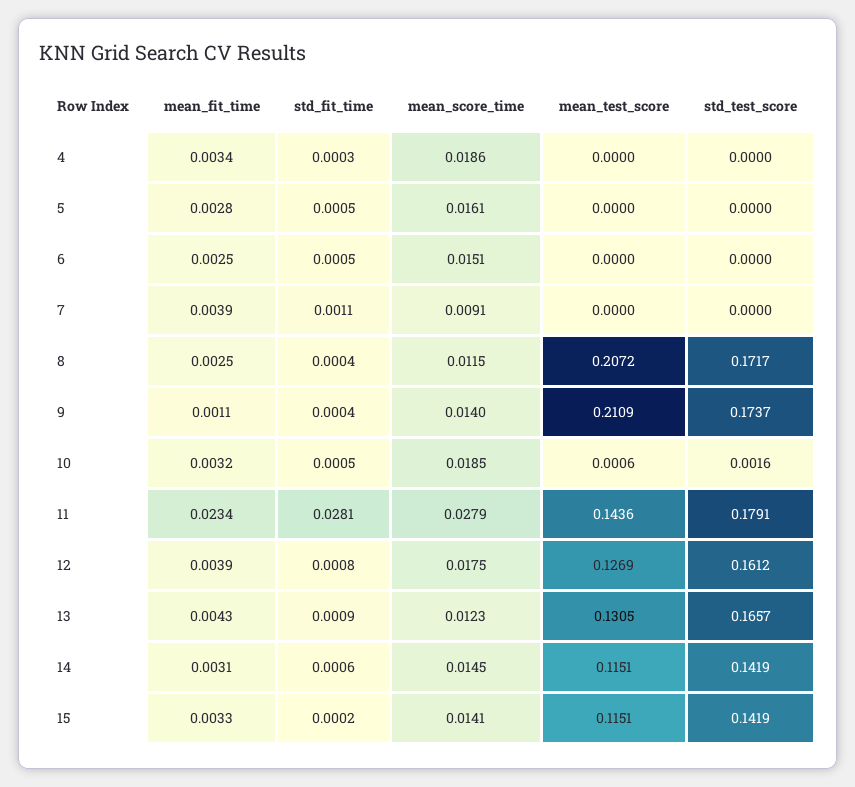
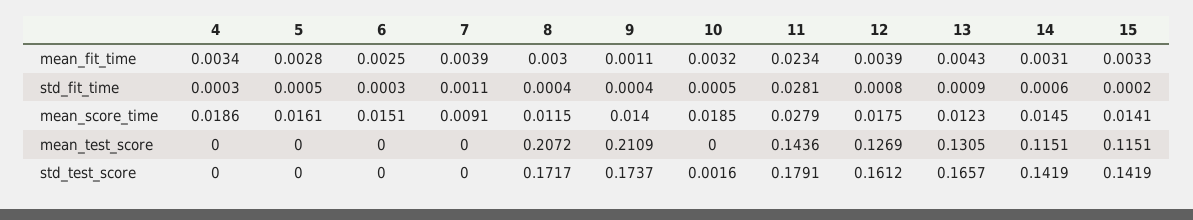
  {
    "mean_fit_time": {
      "4": 0.0034,
      "5": 0.0028,
      "6": 0.0025,
      "7": 0.0039,
-     "8": 0.0025,
+     "8": 0.003,
      "9": 0.0011,
      "10": 0.0032,
      "11": 0.0234,
      "12": 0.0039,
      "13": 0.0043,
      "14": 0.0031,
      "15": 0.0033
    },
    "std_fit_time": {
      "4": 0.0003,
      "5": 0.0005,
-     "6": 0.0005,
+     "6": 0.0003,
      "7": 0.0011,
      "8": 0.0004,
      "9": 0.0004,
      "10": 0.0005,
      "11": 0.0281,
      "12": 0.0008,
      "13": 0.0009,
      "14": 0.0006,
      "15": 0.0002
    },
    "mean_score_time": {
      "4": 0.0186,
      "5": 0.0161,
      "6": 0.0151,
      "7": 0.0091,
      "8": 0.0115,
      "9": 0.014,
      "10": 0.0185,
      "11": 0.0279,
      "12": 0.0175,
      "13": 0.0123,
      "14": 0.0145,
      "15": 0.0141
    },
    "mean_test_score": {
      "4": 0,
      "5": 0,
      "6": 0,
      "7": 0,
      "8": 0.2072,
      "9": 0.2109,
-     "10": 0.0006,
+     "10": 0,
      "11": 0.1436,
      "12": 0.1269,
      "13": 0.1305,
      "14": 0.1151,
      "15": 0.1151
    },
    "std_test_score": {
      "4": 0,
      "5": 0,
      "6": 0,
      "7": 0,
      "8": 0.1717,
      "9": 0.1737,
      "10": 0.0016,
      "11": 0.1791,
      "12": 0.1612,
      "13": 0.1657,
      "14": 0.1419,
      "15": 0.1419
    }
  }

